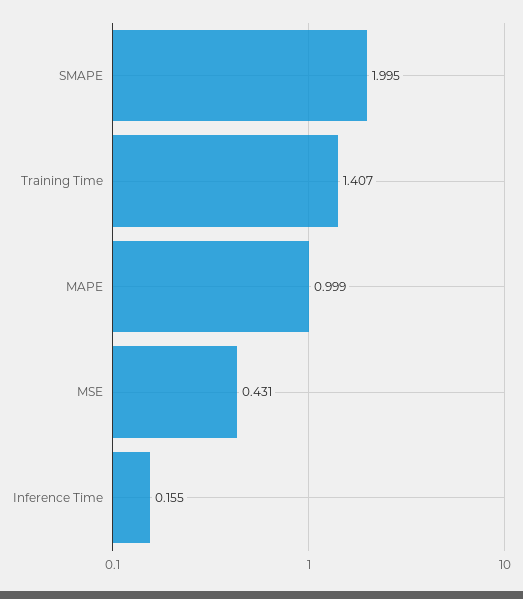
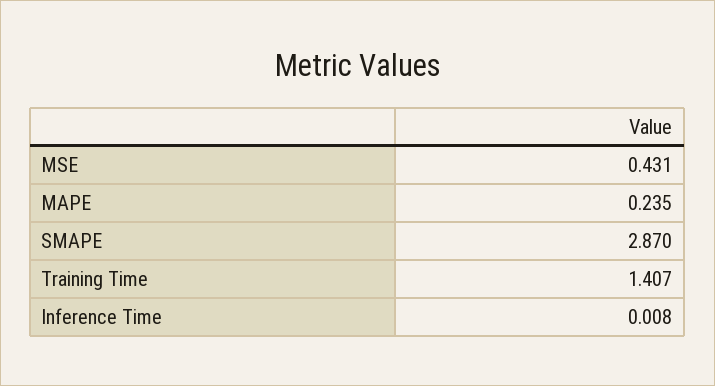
  {
-   "SMAPE": 1.995,
+   "SMAPE": 2.87,
    "Training Time": 1.407,
-   "MAPE": 0.999,
+   "MAPE": 0.235,
    "MSE": 0.431,
-   "Inference Time": 0.155
+   "Inference Time": 0.008
  }

